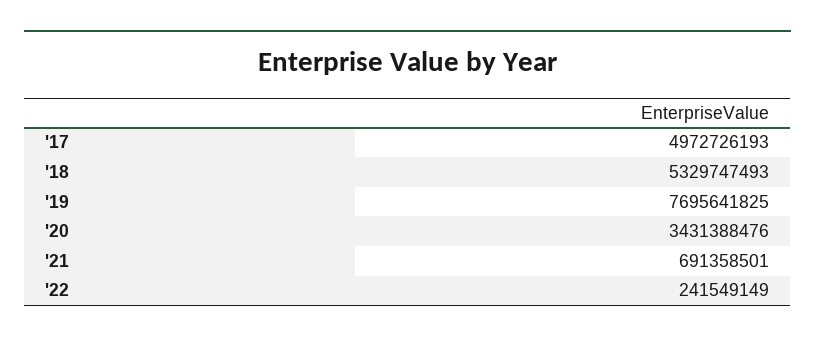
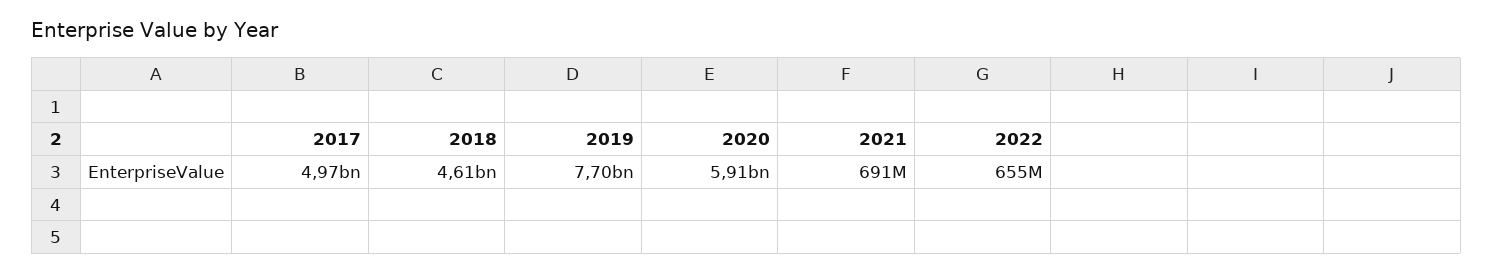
  {
    "'17": 4972726193,
-   "'18": 5329747493,
+   "'18": 4610000000,
    "'19": 7695641825,
-   "'20": 3431388476,
+   "'20": 5910000000,
    "'21": 691358501,
-   "'22": 241549149
+   "'22": 655000000
  }

